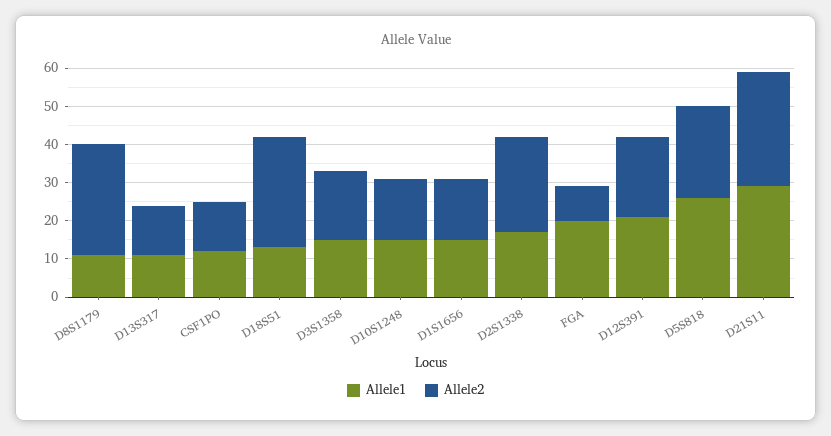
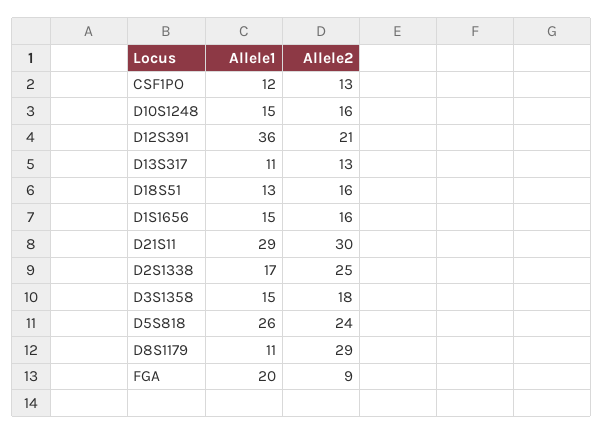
  {
    "Allele1": {
      "D8S1179": 11,
      "D13S317": 11,
      "CSF1PO": 12,
      "D18S51": 13,
      "D3S1358": 15,
      "D10S1248": 15,
      "D1S1656": 15,
      "D2S1338": 17,
      "FGA": 20,
-     "D12S391": 20,
+     "D12S391": 36,
      "D5S818": 26,
      "D21S11": 29
    },
    "Allele2": {
      "D8S1179": 29,
      "D13S317": 13,
      "CSF1PO": 13,
-     "D18S51": 30,
+     "D18S51": 16,
      "D3S1358": 18,
      "D10S1248": 16,
      "D1S1656": 16,
      "D2S1338": 25,
      "FGA": 9,
      "D12S391": 21,
      "D5S818": 24,
      "D21S11": 30
    }
  }

